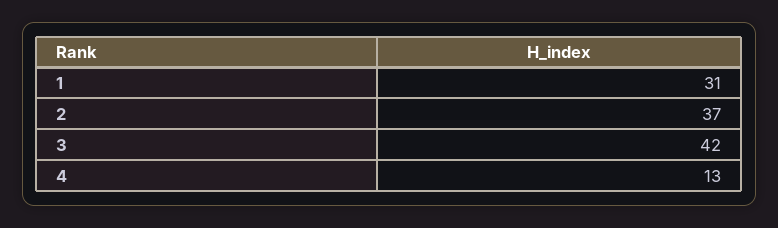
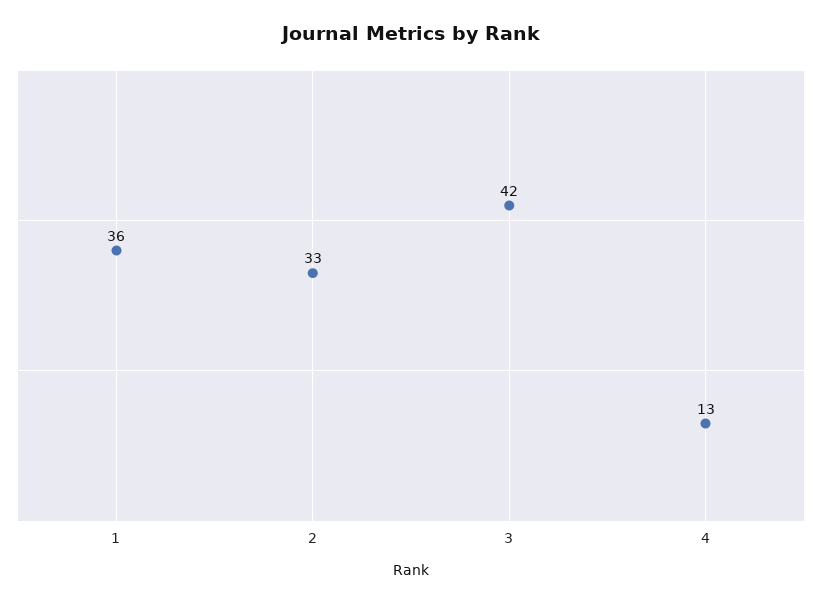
  {
-   "1": 31,
+   "1": 36,
-   "2": 37,
+   "2": 33,
    "3": 42,
    "4": 13
  }

